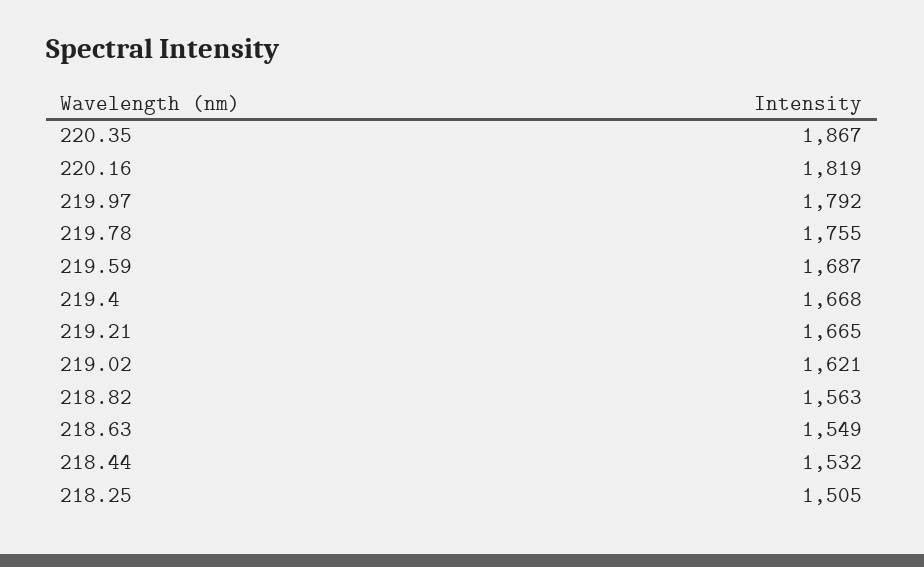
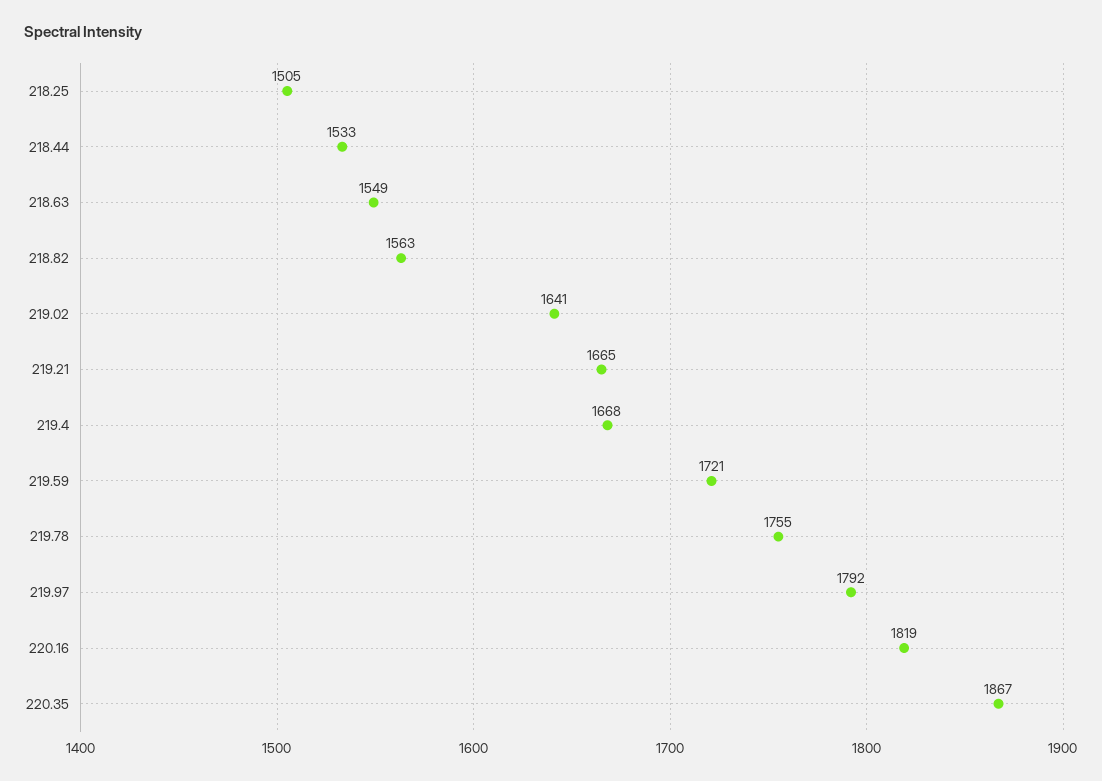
  {
    "220.35": 1867,
    "220.16": 1819,
    "219.97": 1792,
    "219.78": 1755,
-   "219.59": 1687,
+   "219.59": 1721,
    "219.4": 1668,
    "219.21": 1665,
-   "219.02": 1621,
+   "219.02": 1641,
    "218.82": 1563,
    "218.63": 1549,
-   "218.44": 1532,
+   "218.44": 1533,
    "218.25": 1505
  }

